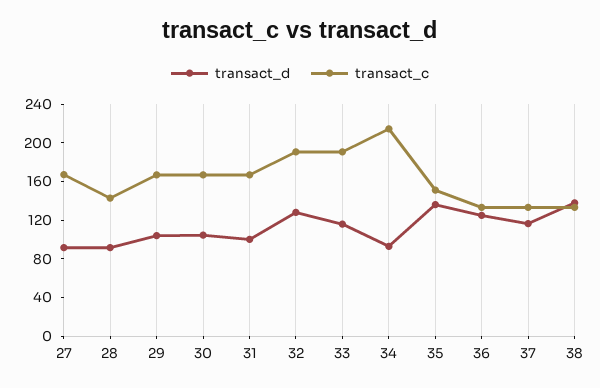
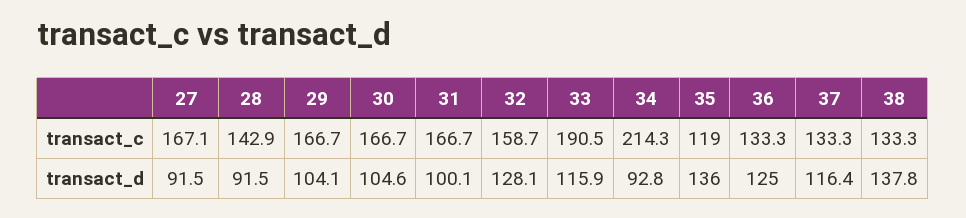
  {
    "transact_d": {
      "27": 91.5,
      "28": 91.5,
      "29": 104.1,
      "30": 104.6,
      "31": 100.1,
      "32": 128.1,
      "33": 115.9,
      "34": 92.8,
      "35": 136,
      "36": 125,
      "37": 116.4,
      "38": 137.8
    },
    "transact_c": {
      "27": 167.1,
      "28": 142.9,
      "29": 166.7,
      "30": 166.7,
      "31": 166.7,
-     "32": 190,
+     "32": 158.7,
      "33": 190.5,
      "34": 214.3,
-     "35": 150,
+     "35": 119,
      "36": 133.3,
      "37": 133.3,
      "38": 133.3
    }
  }

